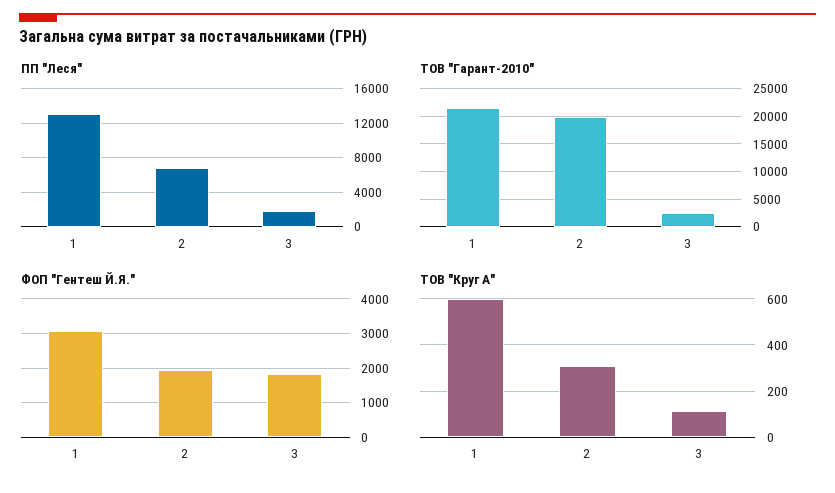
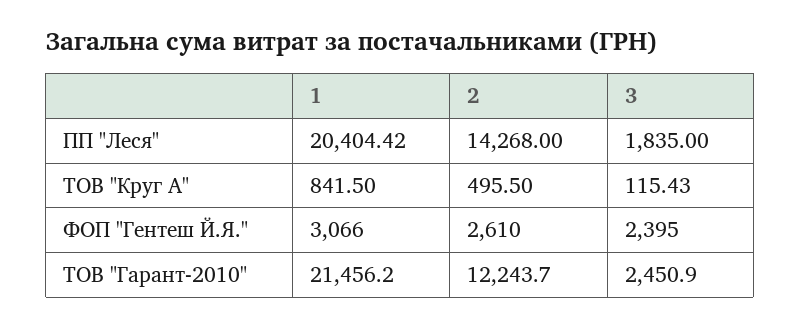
  {
    "ПП \"Леся\"": {
-     "1": 13000,
+     "1": 20404.42,
-     "2": 7000,
+     "2": 14268,
      "3": 1835
    },
    "ТОВ \"Гарант-2010\"": {
      "1": 21456.2,
-     "2": 20000,
+     "2": 12243.7,
      "3": 2450.9
    },
    "ФОП \"Гентеш Й.Я.\"": {
      "1": 3066,
-     "2": 2000,
+     "2": 2610,
-     "3": 1800
+     "3": 2395
    },
    "ТОВ \"Круг А\"": {
-     "1": 600,
+     "1": 841.5,
-     "2": 300,
+     "2": 495.5,
      "3": 115.43
    }
  }

